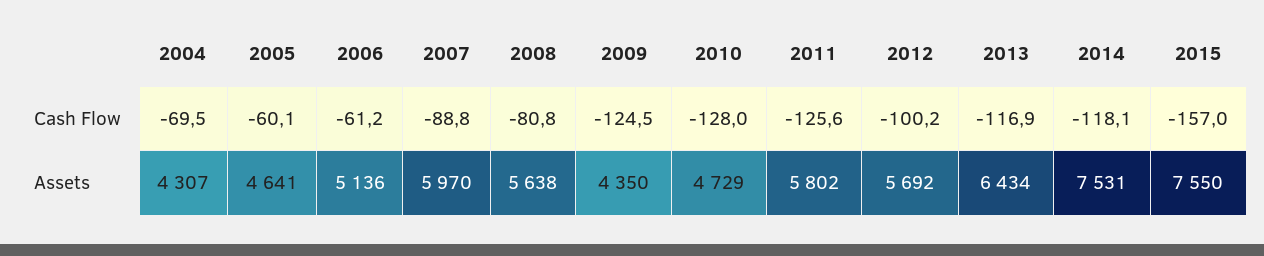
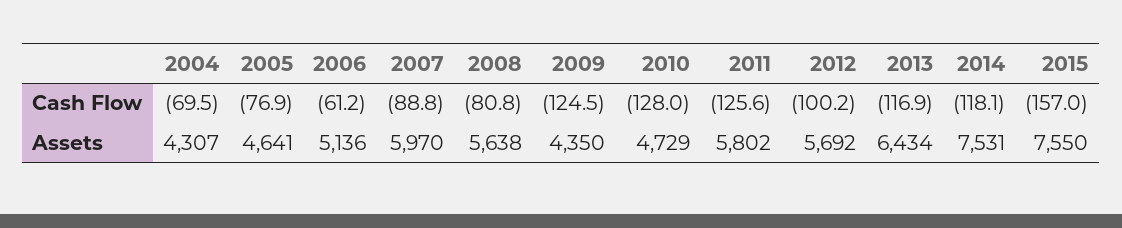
  {
    "2004": {
      "Cash Flow": -69.5,
      "Assets": 4307
    },
    "2005": {
-     "Cash Flow": -60.1,
+     "Cash Flow": -76.9,
      "Assets": 4641
    },
    "2006": {
      "Cash Flow": -61.2,
      "Assets": 5136
    },
    "2007": {
      "Cash Flow": -88.8,
      "Assets": 5970
    },
    "2008": {
      "Cash Flow": -80.8,
      "Assets": 5638
    },
    "2009": {
      "Cash Flow": -124.5,
      "Assets": 4350
    },
    "2010": {
      "Cash Flow": -128,
      "Assets": 4729
    },
    "2011": {
      "Cash Flow": -125.6,
      "Assets": 5802
    },
    "2012": {
      "Cash Flow": -100.2,
      "Assets": 5692
    },
    "2013": {
      "Cash Flow": -116.9,
      "Assets": 6434
    },
    "2014": {
      "Cash Flow": -118.1,
      "Assets": 7531
    },
    "2015": {
      "Cash Flow": -157,
      "Assets": 7550
    }
  }

